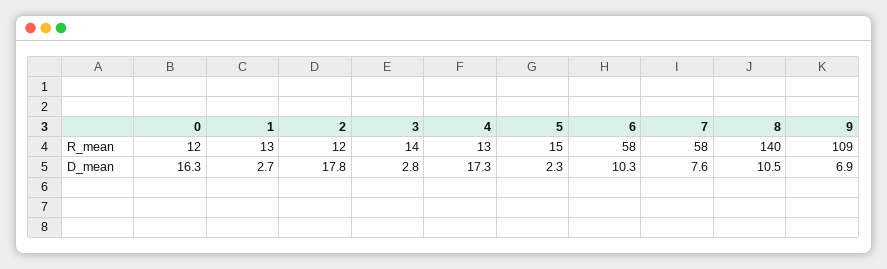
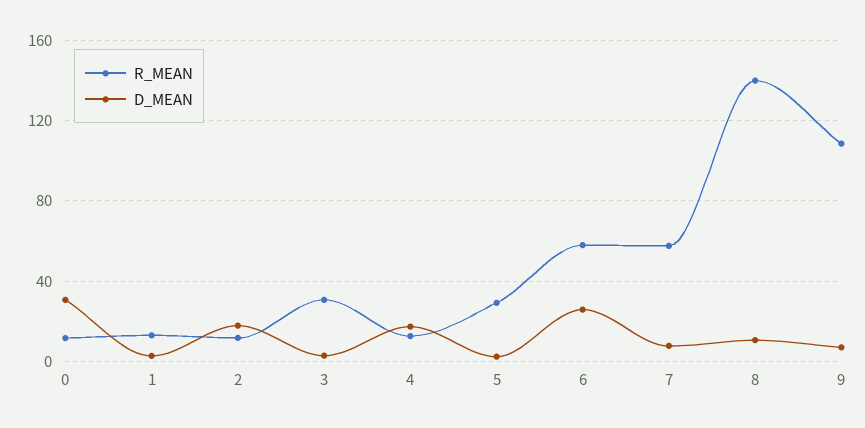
  {
    "R_mean": {
      "0": 12,
      "1": 13,
      "2": 12,
-     "3": 14,
+     "3": 30,
      "4": 13,
-     "5": 15,
+     "5": 30,
      "6": 58,
      "7": 58,
      "8": 140,
      "9": 109
    },
    "D_mean": {
-     "0": 16.3,
+     "0": 30,
      "1": 2.7,
      "2": 17.8,
      "3": 2.8,
      "4": 17.3,
      "5": 2.3,
-     "6": 10.3,
+     "6": 25,
      "7": 7.6,
      "8": 10.5,
      "9": 6.9
    }
  }

